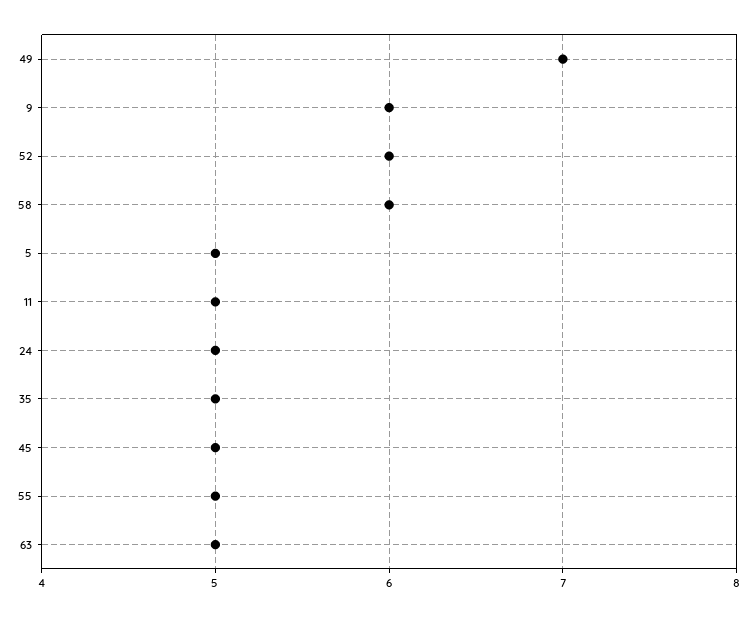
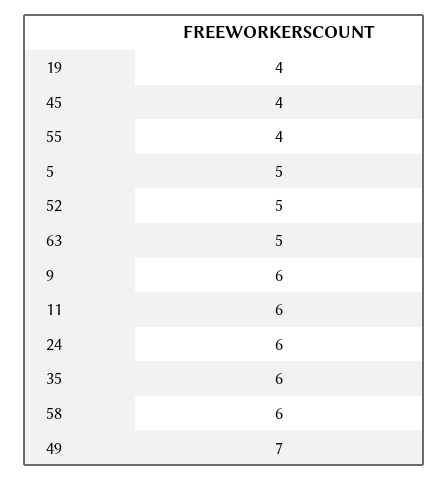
  {
    "49": 7,
    "9": 6,
-   "52": 6,
+   "52": 5,
    "58": 6,
    "5": 5,
-   "11": 5,
+   "11": 6,
-   "24": 5,
+   "24": 6,
-   "35": 5,
+   "35": 6,
-   "45": 5,
+   "45": 4,
-   "55": 5,
+   "55": 4,
-   "63": 5
+   "63": 5,
+   "19": 4
  }

